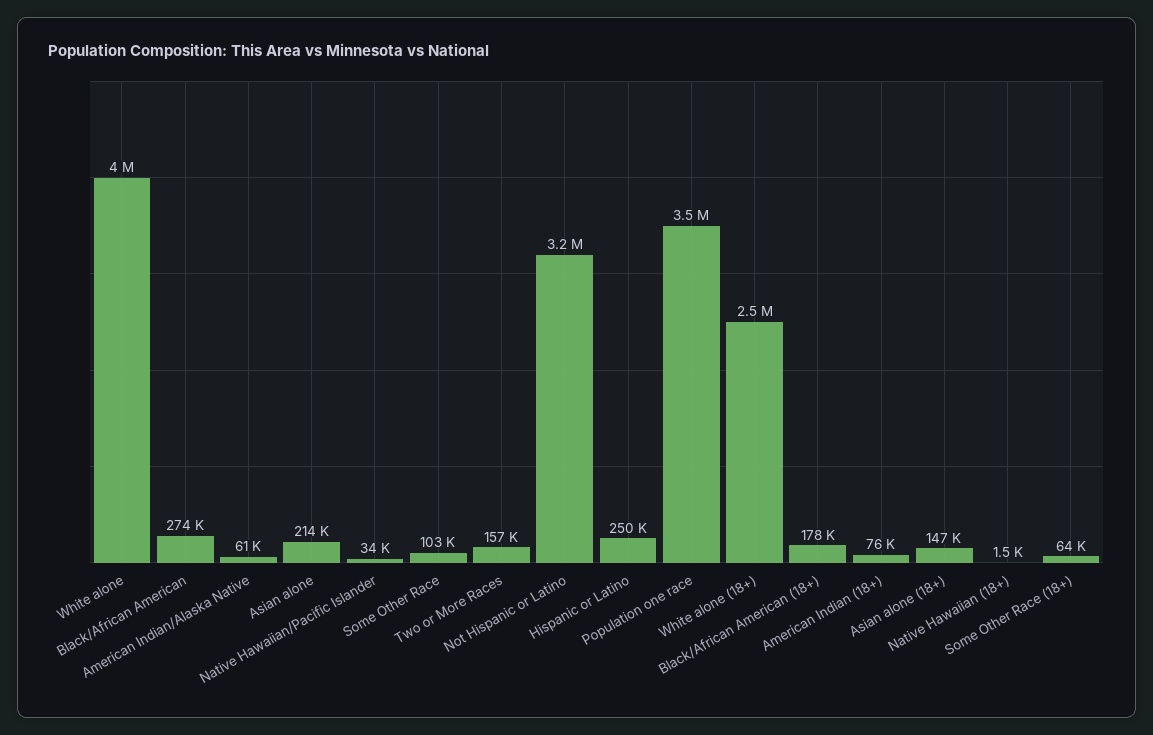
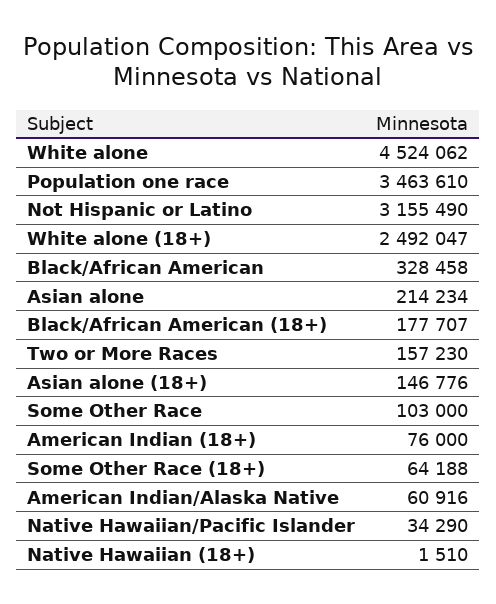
  {
-   "White alone": 4000000,
+   "White alone": 4524062,
-   "Black/African American": 274000,
+   "Black/African American": 328458,
    "American Indian/Alaska Native": 60916,
    "Asian alone": 214234,
    "Native Hawaiian/Pacific Islander": 34290,
    "Some Other Race": 103000,
    "Two or More Races": 157230,
    "Not Hispanic or Latino": 3155490,
-   "Hispanic or Latino": 250000,
    "Population one race": 3463610,
    "White alone (18+)": 2492047,
    "Black/African American (18+)": 177707,
    "American Indian (18+)": 76000,
    "Asian alone (18+)": 146776,
    "Native Hawaiian (18+)": 1510,
    "Some Other Race (18+)": 64188
  }

